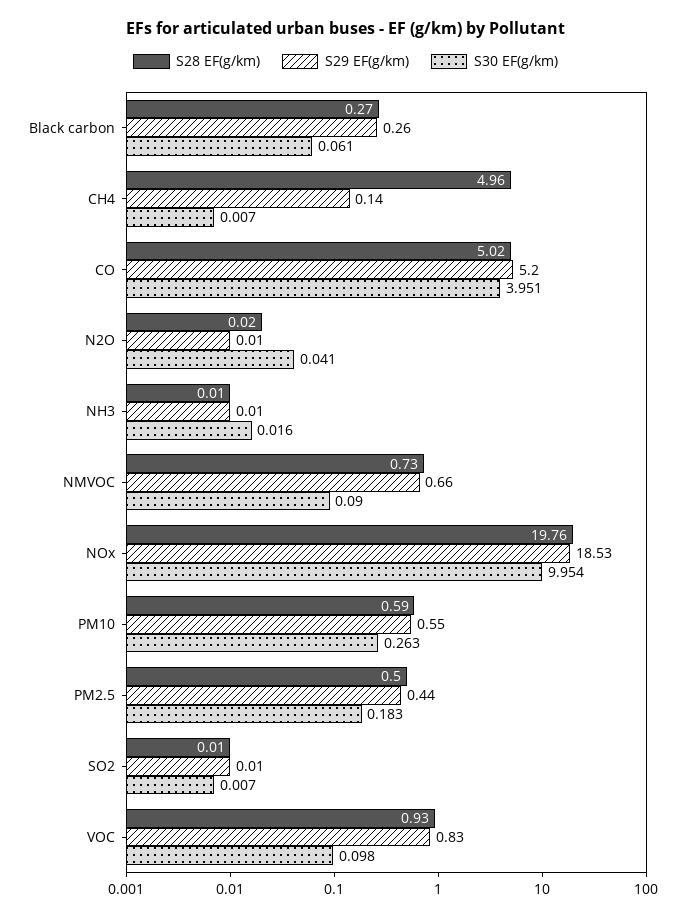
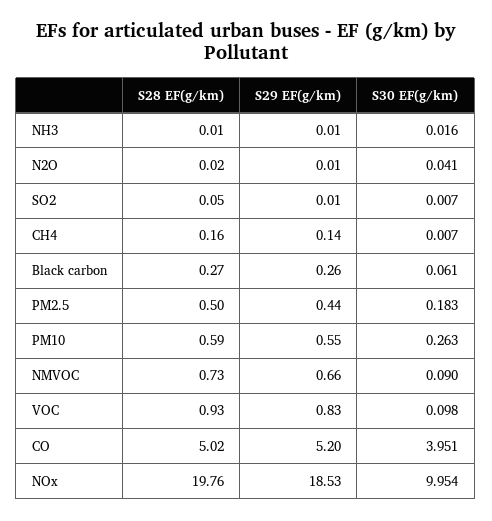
  {
    "S28 EF(g/km)": {
      "Black carbon": 0.27,
-     "CH4": 4.96,
+     "CH4": 0.16,
      "CO": 5.02,
      "N2O": 0.02,
      "NH3": 0.01,
      "NMVOC": 0.73,
      "NOx": 19.76,
      "PM10": 0.59,
      "PM2.5": 0.5,
-     "SO2": 0.01,
+     "SO2": 0.05,
      "VOC": 0.93
    },
    "S29 EF(g/km)": {
      "Black carbon": 0.26,
      "CH4": 0.14,
      "CO": 5.2,
      "N2O": 0.01,
      "NH3": 0.01,
      "NMVOC": 0.66,
      "NOx": 18.53,
      "PM10": 0.55,
      "PM2.5": 0.44,
      "SO2": 0.01,
      "VOC": 0.83
    },
    "S30 EF(g/km)": {
      "Black carbon": 0.061,
      "CH4": 0.007,
      "CO": 3.951,
      "N2O": 0.041,
      "NH3": 0.016,
      "NMVOC": 0.09,
      "NOx": 9.954,
      "PM10": 0.263,
      "PM2.5": 0.183,
      "SO2": 0.007,
      "VOC": 0.098
    }
  }

